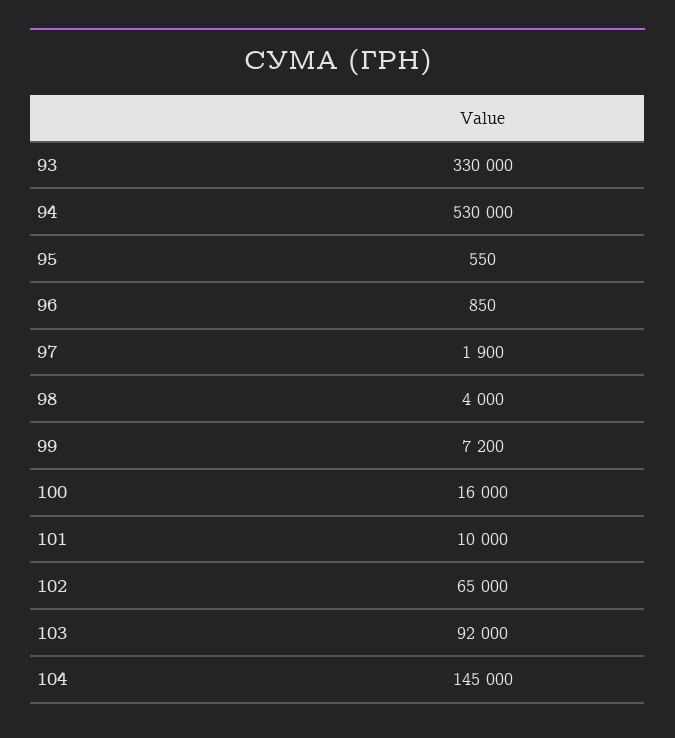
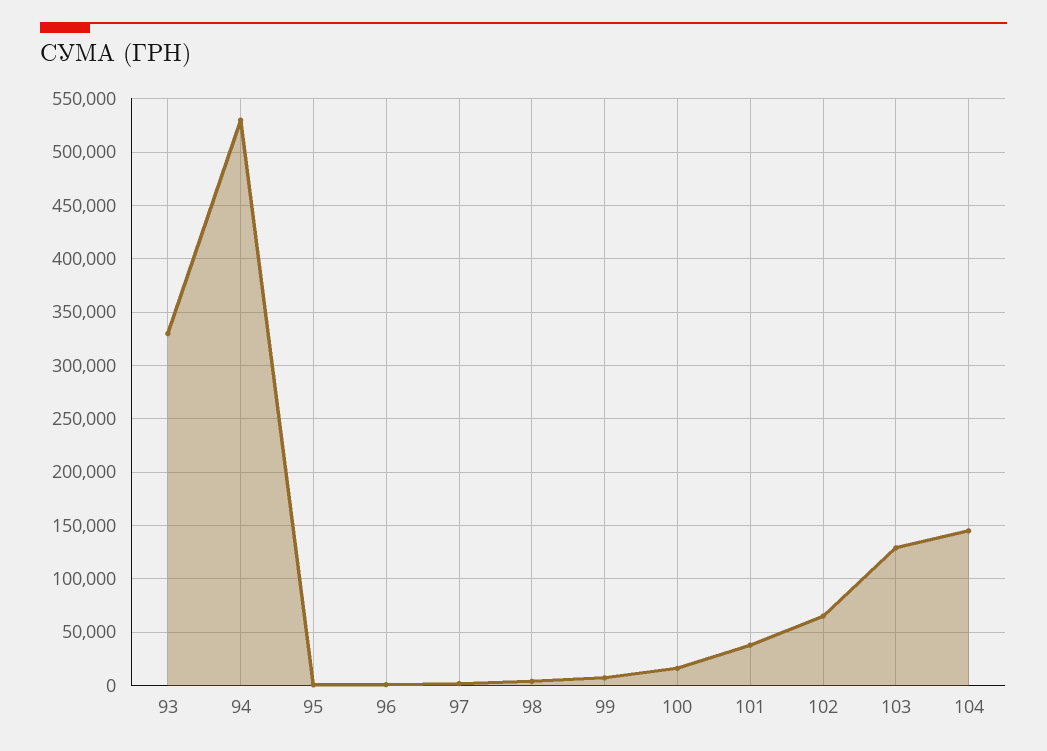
  {
    "93": 330000,
    "94": 530000,
    "95": 550,
    "96": 850,
    "97": 1900,
    "98": 4000,
    "99": 7200,
    "100": 16000,
-   "101": 10000,
+   "101": 40000,
    "102": 65000,
-   "103": 92000,
+   "103": 130000,
    "104": 145000
  }

